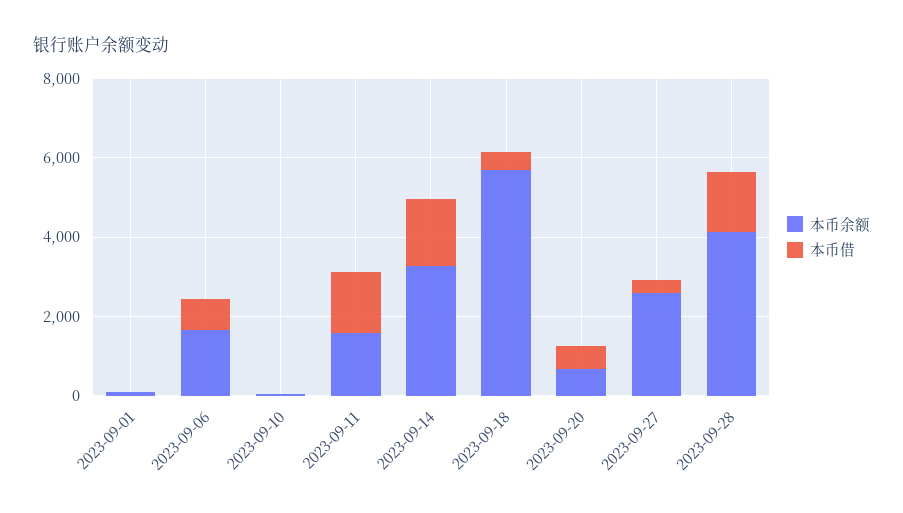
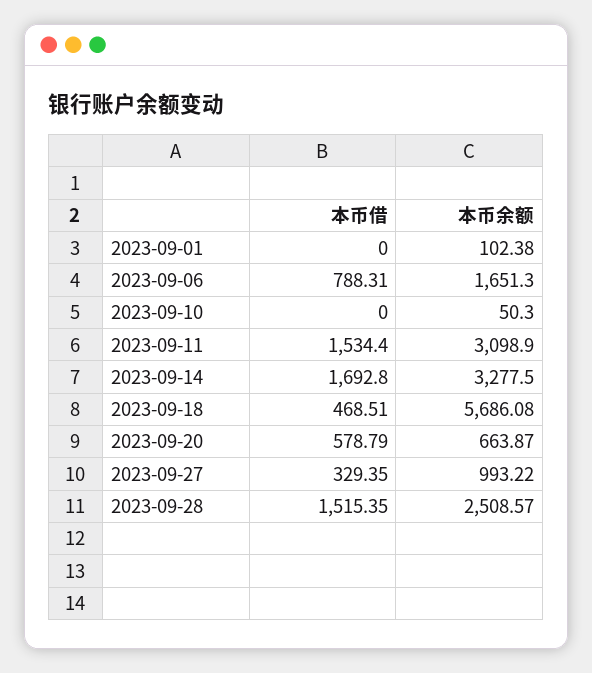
  {
    "本币余额": {
      "2023-09-01": 102.38,
      "2023-09-06": 1651.3,
      "2023-09-10": 50.3,
-     "2023-09-11": 1500,
+     "2023-09-11": 3098.9,
      "2023-09-14": 3277.5,
      "2023-09-18": 5686.08,
      "2023-09-20": 663.87,
-     "2023-09-27": 2500,
+     "2023-09-27": 993.22,
-     "2023-09-28": 4000
+     "2023-09-28": 2508.57
    },
    "本币借": {
      "2023-09-01": 0,
      "2023-09-06": 788.31,
      "2023-09-10": 0,
      "2023-09-11": 1534.4,
      "2023-09-14": 1692.8,
      "2023-09-18": 468.51,
      "2023-09-20": 578.79,
      "2023-09-27": 329.35,
      "2023-09-28": 1515.35
    }
  }

